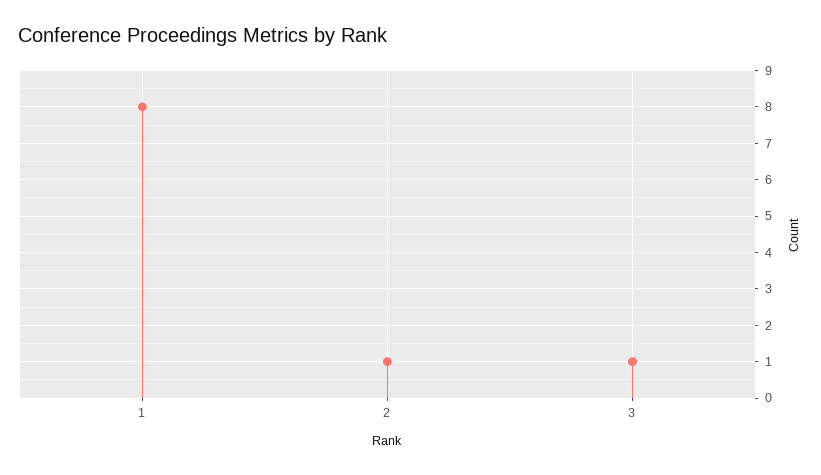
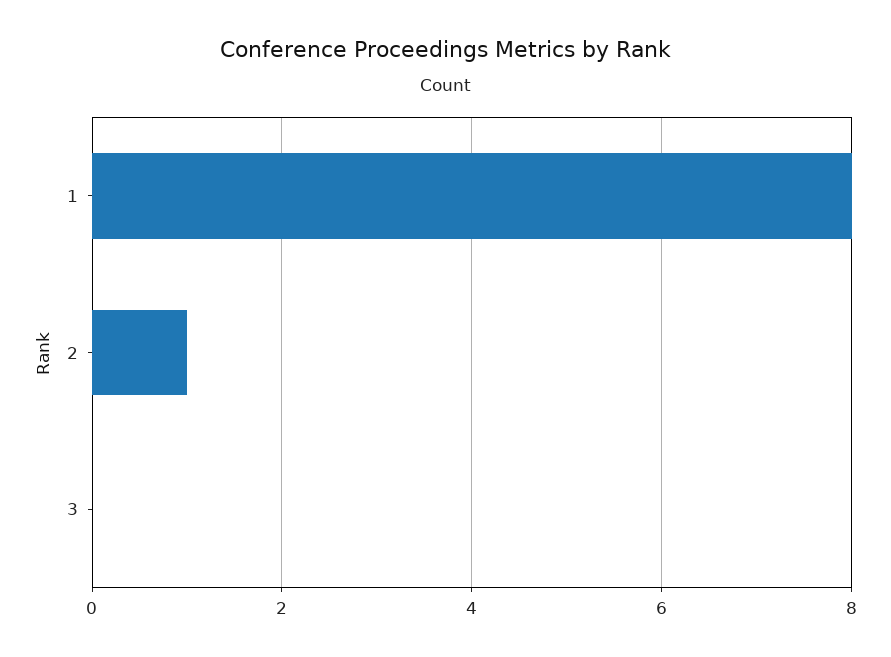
  {
    "1": 8,
    "2": 1,
-   "3": 1
+   "3": 0
  }

